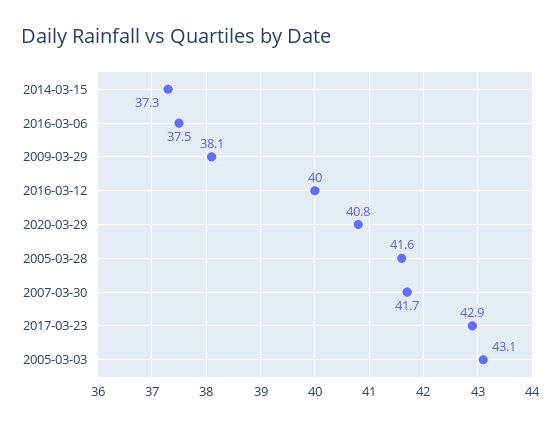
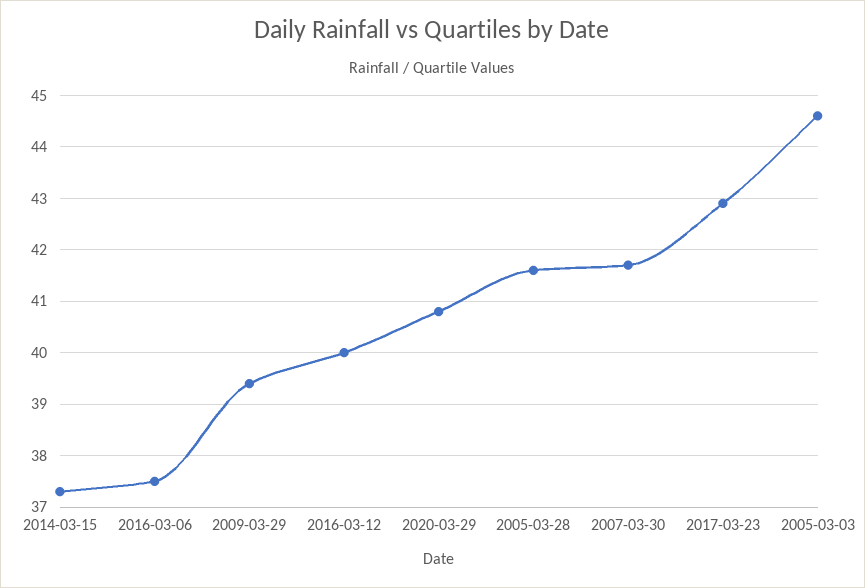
  {
    "2014-03-15": 37.3,
    "2016-03-06": 37.5,
-   "2009-03-29": 38.1,
+   "2009-03-29": 39.5,
    "2016-03-12": 40,
    "2020-03-29": 40.8,
    "2005-03-28": 41.6,
    "2007-03-30": 41.7,
    "2017-03-23": 42.9,
-   "2005-03-03": 43.1
+   "2005-03-03": 44.5
  }

